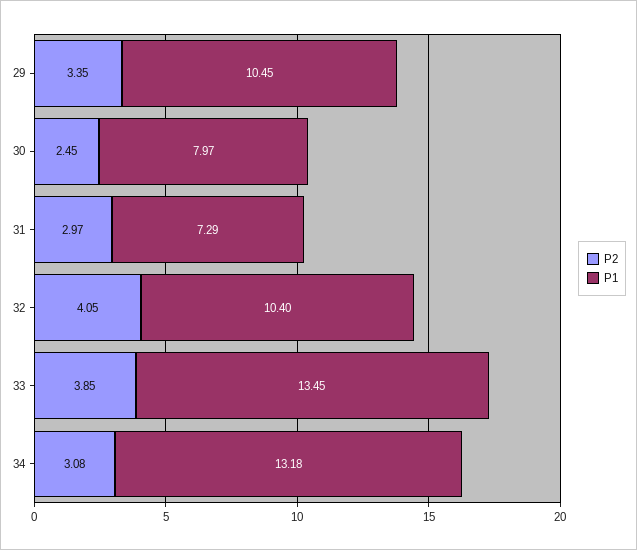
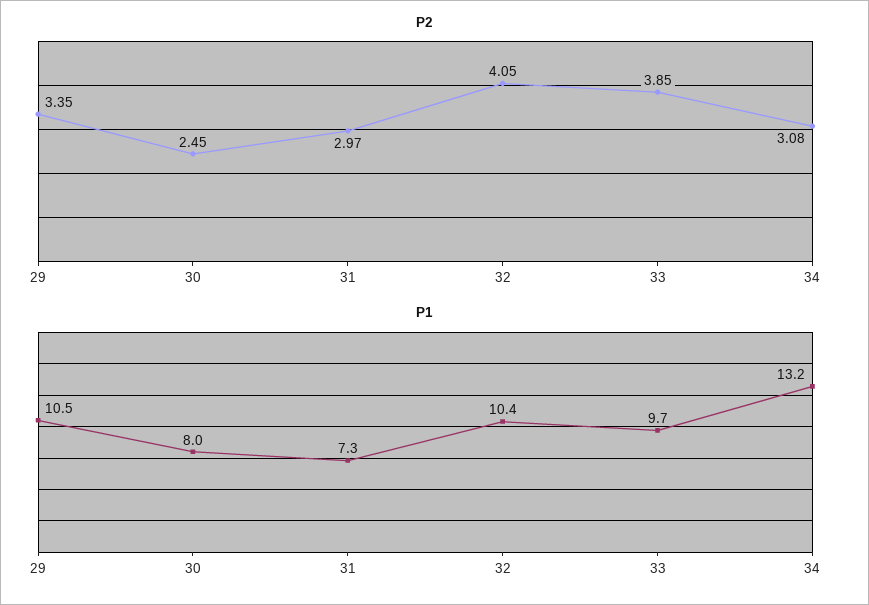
  {
    "P2": {
      "29": 3.35,
      "30": 2.45,
      "31": 2.97,
      "32": 4.05,
      "33": 3.85,
      "34": 3.08
    },
    "P1": {
      "29": 10.45,
      "30": 7.97,
      "31": 7.29,
      "32": 10.4,
-     "33": 13.45,
+     "33": 9.7,
      "34": 13.18
    }
  }

